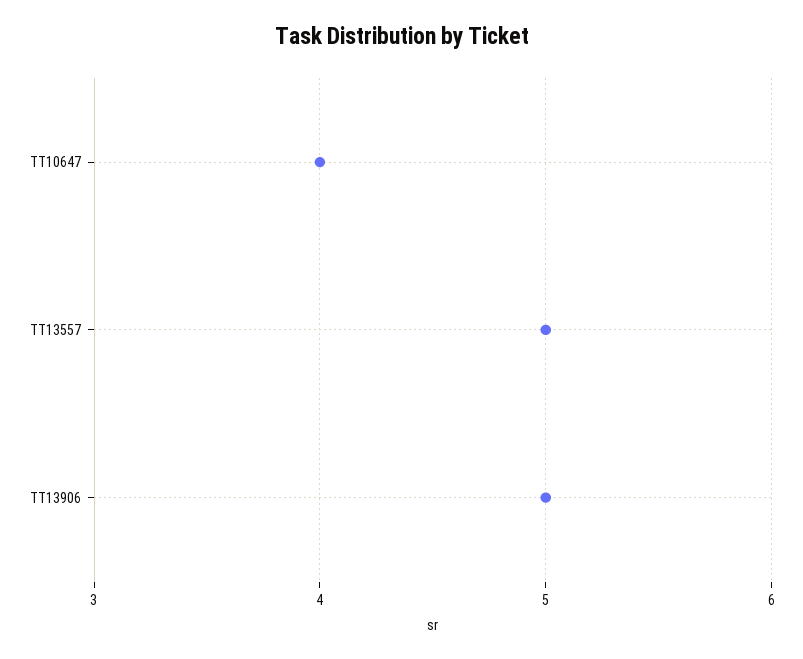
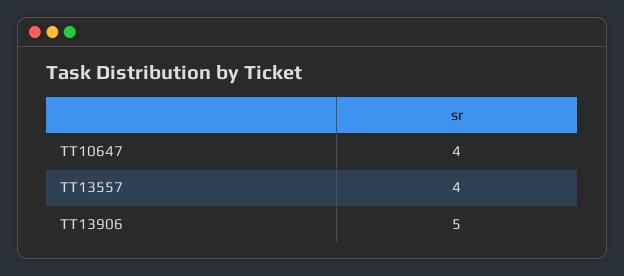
  {
    "TT10647": 4,
-   "TT13557": 5,
+   "TT13557": 4,
    "TT13906": 5
  }

